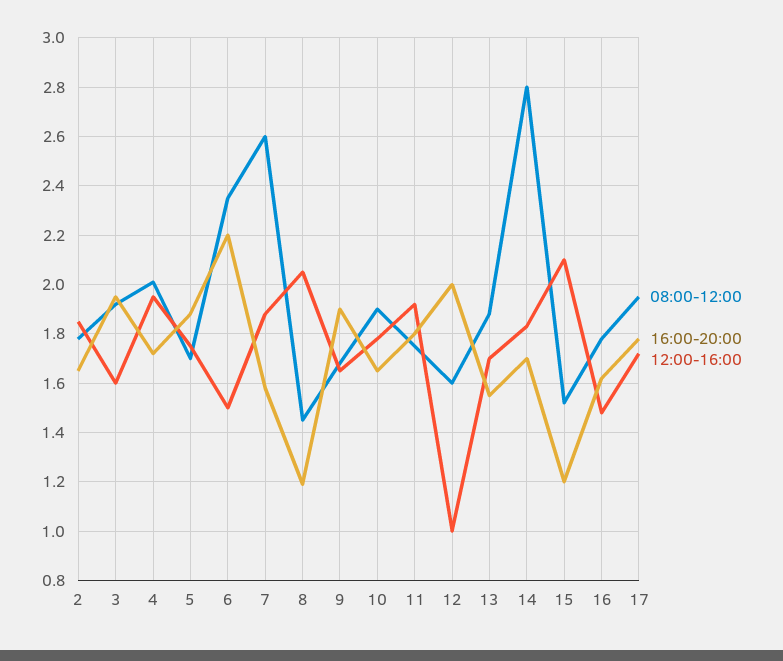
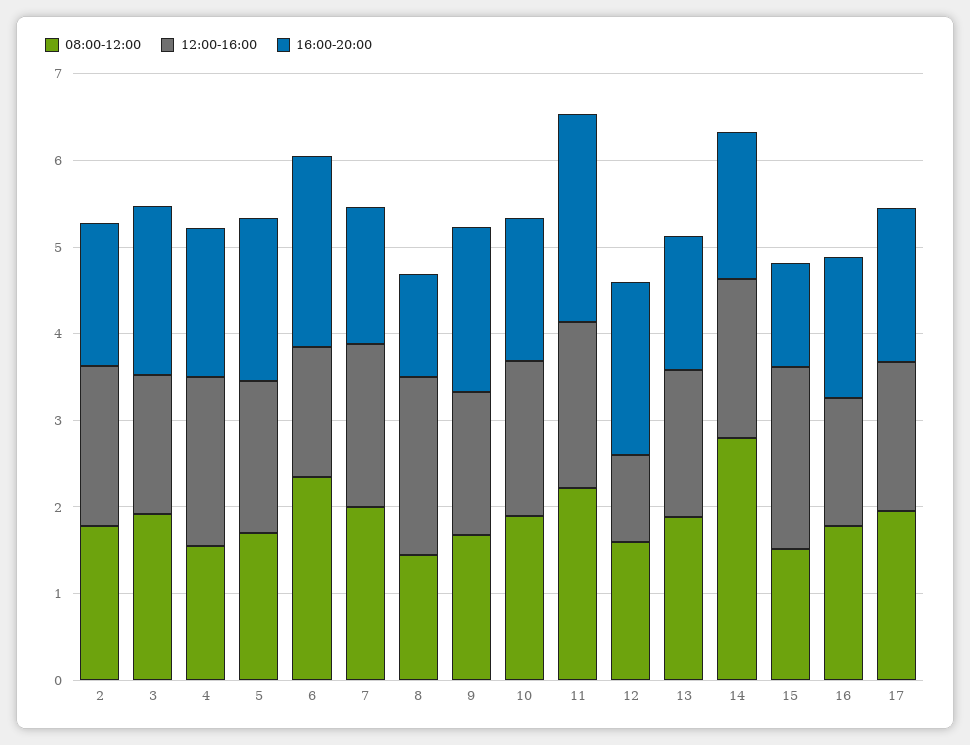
  {
    "08:00-12:00": {
      "2": 1.8,
      "3": 1.9,
-     "4": 2,
+     "4": 1.6,
      "5": 1.7,
      "6": 2.35,
-     "7": 2.6,
+     "7": 2,
      "8": 1.45,
      "9": 1.7,
      "10": 1.9,
-     "11": 1.75,
+     "11": 2.2,
      "12": 1.6,
      "13": 1.9,
      "14": 2.8,
      "15": 1.5,
      "16": 1.8,
      "17": 1.95
    },
    "16:00-20:00": {
      "2": 1.65,
      "3": 1.95,
      "4": 1.7,
      "5": 1.9,
      "6": 2.2,
      "7": 1.6,
      "8": 1.2,
      "9": 1.9,
      "10": 1.65,
-     "11": 1.8,
+     "11": 2.4,
      "12": 2,
      "13": 1.55,
      "14": 1.7,
      "15": 1.2,
      "16": 1.6,
      "17": 1.8
    },
    "12:00-16:00": {
      "2": 1.85,
      "3": 1.6,
      "4": 1.95,
      "5": 1.75,
      "6": 1.5,
      "7": 1.9,
      "8": 2.05,
      "9": 1.65,
      "10": 1.8,
      "11": 1.9,
      "12": 1,
      "13": 1.7,
      "14": 1.85,
      "15": 2.1,
      "16": 1.5,
      "17": 1.7
    }
  }

